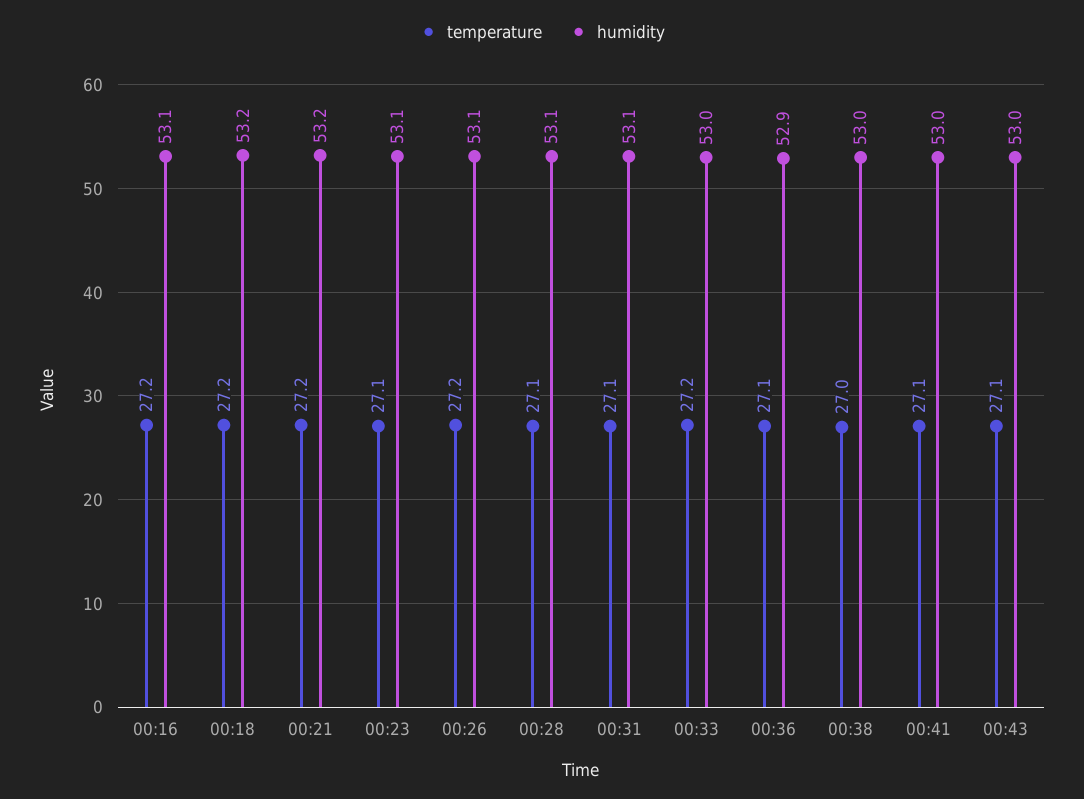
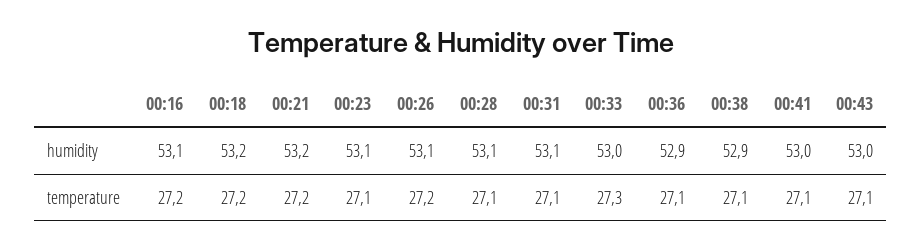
  {
    "temperature": {
      "00:16": 27.2,
      "00:18": 27.2,
      "00:21": 27.2,
      "00:23": 27.1,
      "00:26": 27.2,
      "00:28": 27.1,
      "00:31": 27.1,
-     "00:33": 27.2,
+     "00:33": 27.3,
      "00:36": 27.1,
-     "00:38": 27,
+     "00:38": 27.1,
      "00:41": 27.1,
      "00:43": 27.1
    },
    "humidity": {
      "00:16": 53.1,
      "00:18": 53.2,
      "00:21": 53.2,
      "00:23": 53.1,
      "00:26": 53.1,
      "00:28": 53.1,
      "00:31": 53.1,
      "00:33": 53,
      "00:36": 52.9,
-     "00:38": 53,
+     "00:38": 52.9,
      "00:41": 53,
      "00:43": 53
    }
  }

